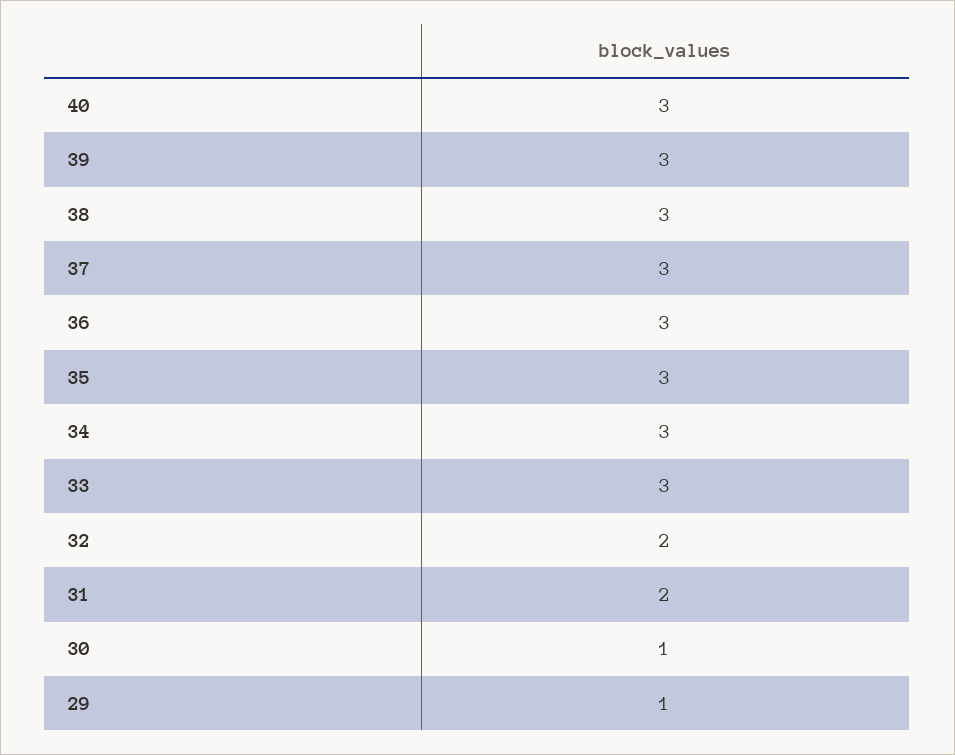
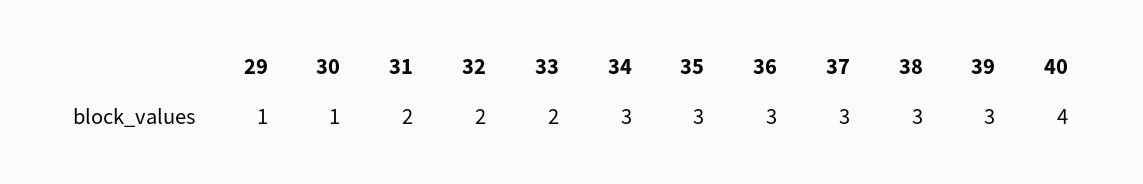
  {
-   "40": 3,
+   "40": 4,
    "39": 3,
    "38": 3,
    "37": 3,
    "36": 3,
    "35": 3,
    "34": 3,
-   "33": 3,
+   "33": 2,
    "32": 2,
    "31": 2,
    "30": 1,
    "29": 1
  }

